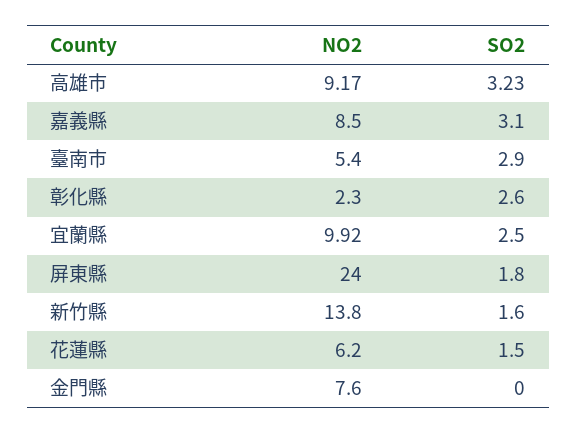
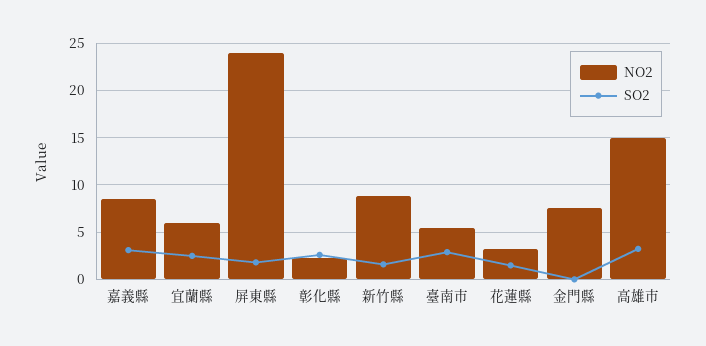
  {
    "NO2": {
-     "高雄市": 9.17,
+     "高雄市": 15,
      "嘉義縣": 8.5,
      "臺南市": 5.4,
      "彰化縣": 2.3,
-     "宜蘭縣": 9.92,
+     "宜蘭縣": 6,
      "屏東縣": 24,
-     "新竹縣": 13.8,
+     "新竹縣": 9,
-     "花蓮縣": 6.2,
+     "花蓮縣": 3,
      "金門縣": 7.6
    },
    "SO2": {
      "高雄市": 3.23,
      "嘉義縣": 3.1,
      "臺南市": 2.9,
      "彰化縣": 2.6,
      "宜蘭縣": 2.5,
      "屏東縣": 1.8,
      "新竹縣": 1.6,
      "花蓮縣": 1.5,
      "金門縣": 0
    }
  }

